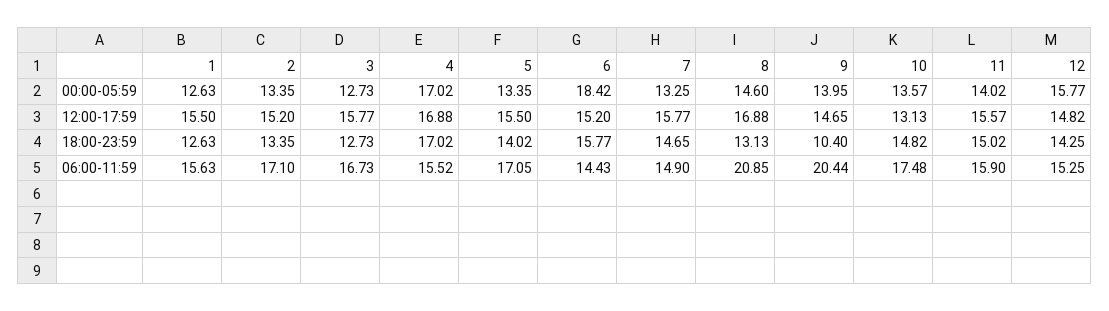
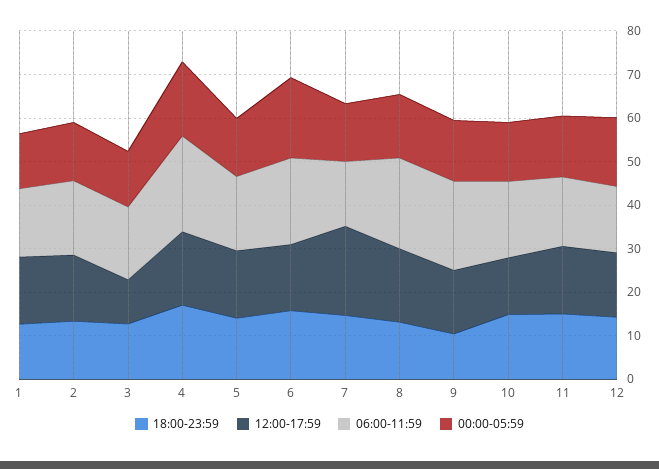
  {
    "00:00-05:59": {
      "1": 12.63,
      "2": 13.35,
      "3": 12.73,
      "4": 17.02,
      "5": 13.35,
      "6": 18.42,
      "7": 13.25,
      "8": 14.6,
      "9": 13.95,
      "10": 13.57,
      "11": 14.02,
      "12": 15.77
    },
    "12:00-17:59": {
      "1": 15.5,
      "2": 15.2,
-     "3": 15.77,
+     "3": 10,
      "4": 16.88,
      "5": 15.5,
      "6": 15.2,
-     "7": 15.77,
+     "7": 20,
      "8": 16.88,
      "9": 14.65,
      "10": 13.13,
      "11": 15.57,
      "12": 14.82
    },
    "18:00-23:59": {
      "1": 12.63,
      "2": 13.35,
      "3": 12.73,
      "4": 17.02,
      "5": 14.02,
      "6": 15.77,
      "7": 14.65,
      "8": 13.13,
      "9": 10.4,
      "10": 14.82,
      "11": 15.02,
      "12": 14.25
    },
    "06:00-11:59": {
      "1": 15.63,
      "2": 17.1,
      "3": 16.73,
-     "4": 15.52,
+     "4": 22,
      "5": 17.05,
-     "6": 14.43,
+     "6": 20,
      "7": 14.9,
      "8": 20.85,
      "9": 20.44,
      "10": 17.48,
      "11": 15.9,
      "12": 15.25
    }
  }

